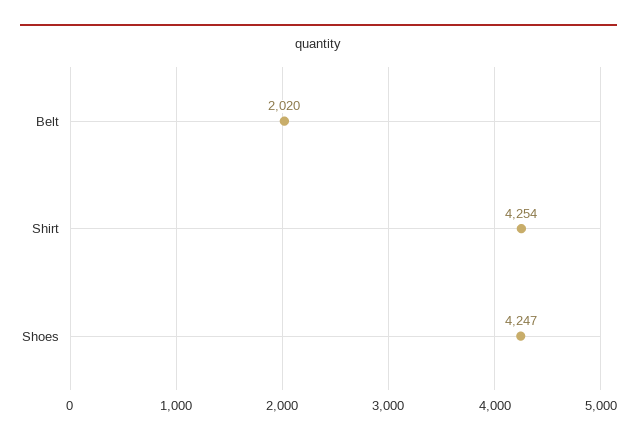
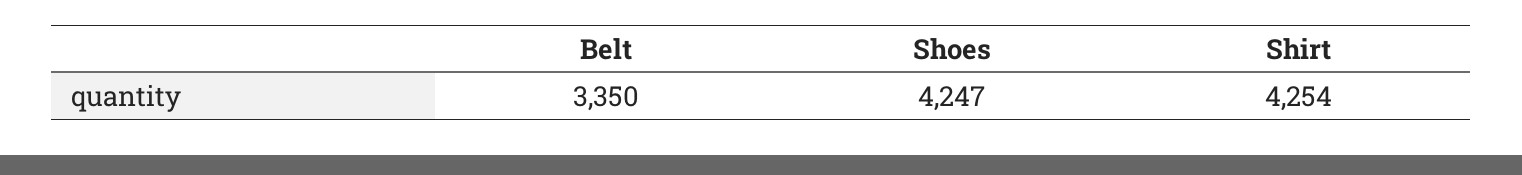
  {
-   "Belt": 2020,
+   "Belt": 3350,
    "Shirt": 4254,
    "Shoes": 4247
  }

